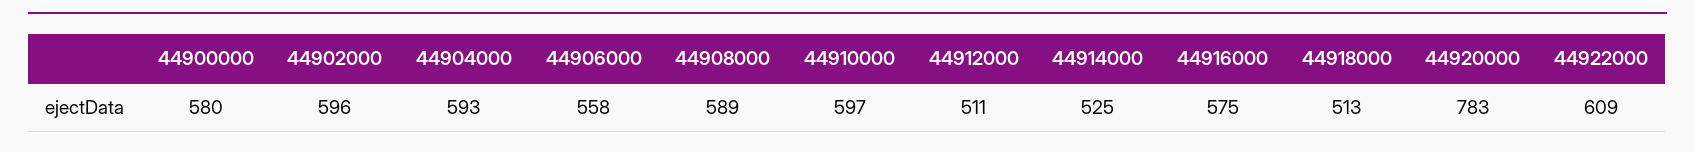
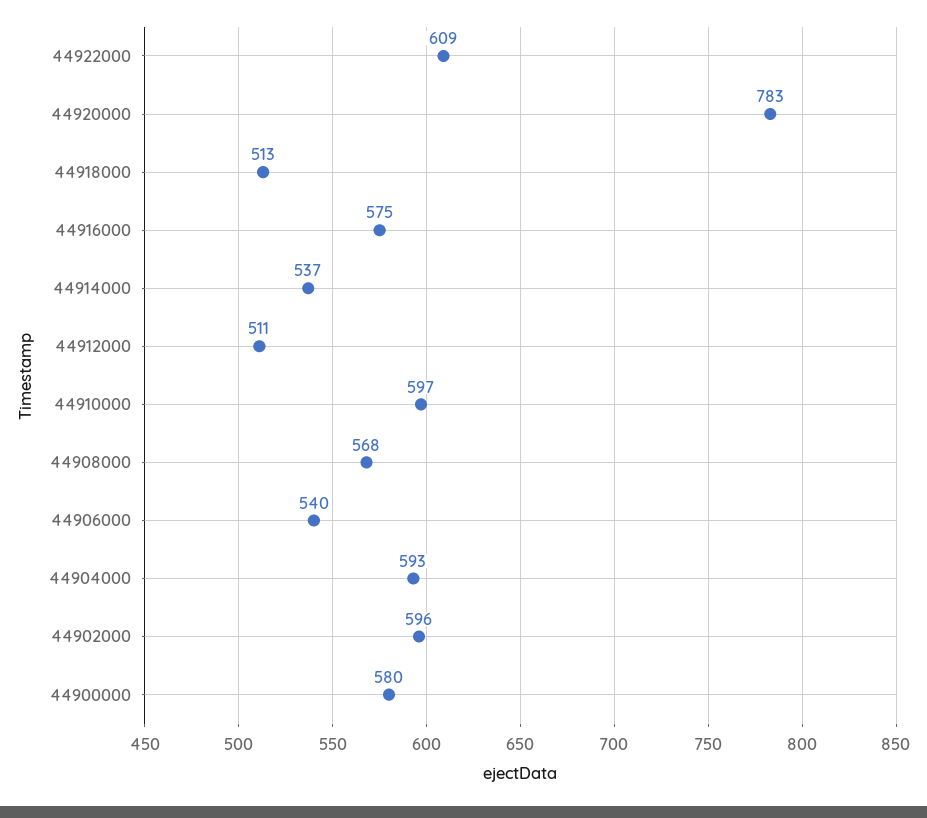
  {
    "44900000": 580,
    "44902000": 596,
    "44904000": 593,
-   "44906000": 558,
+   "44906000": 540,
-   "44908000": 589,
+   "44908000": 568,
    "44910000": 597,
    "44912000": 511,
-   "44914000": 525,
+   "44914000": 537,
    "44916000": 575,
    "44918000": 513,
    "44920000": 783,
    "44922000": 609
  }

